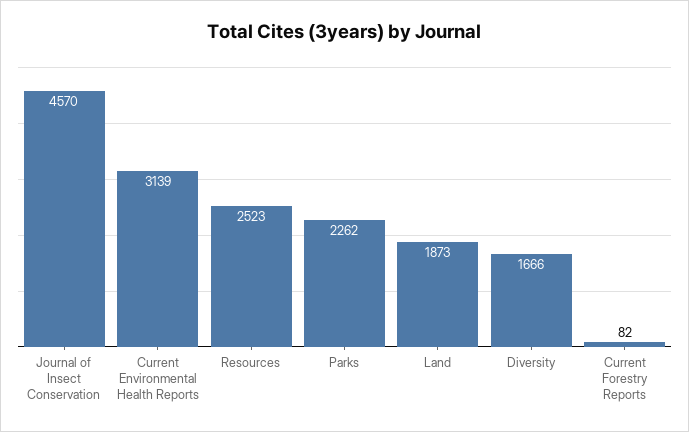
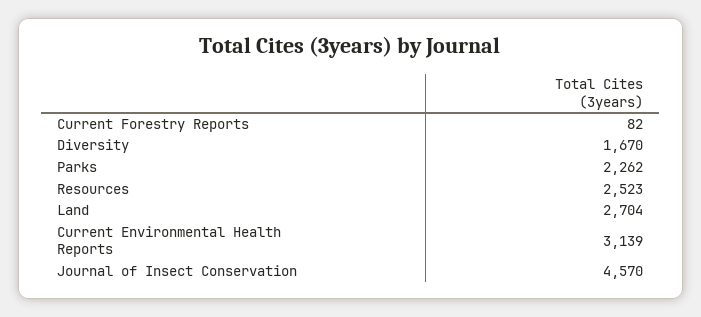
  {
    "Journal of Insect Conservation": 4570,
    "Current Environmental Health Reports": 3139,
    "Resources": 2523,
    "Parks": 2262,
-   "Land": 1873,
+   "Land": 2704,
-   "Diversity": 1666,
+   "Diversity": 1670,
    "Current Forestry Reports": 82
  }

